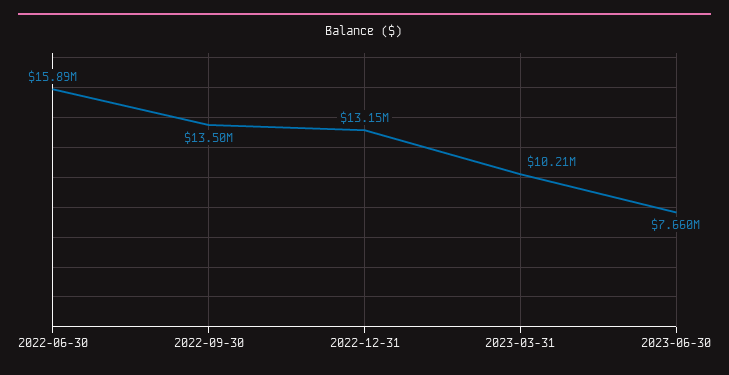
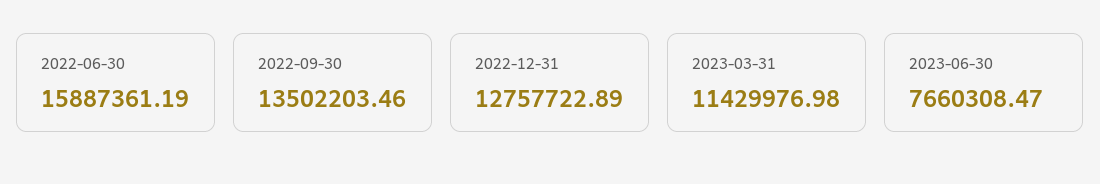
  {
    "2022-06-30": 15887361.19,
    "2022-09-30": 13502203.46,
-   "2022-12-31": 13150000,
+   "2022-12-31": 12757722.89,
-   "2023-03-31": 10210000,
+   "2023-03-31": 11429976.98,
    "2023-06-30": 7660308.47
  }

